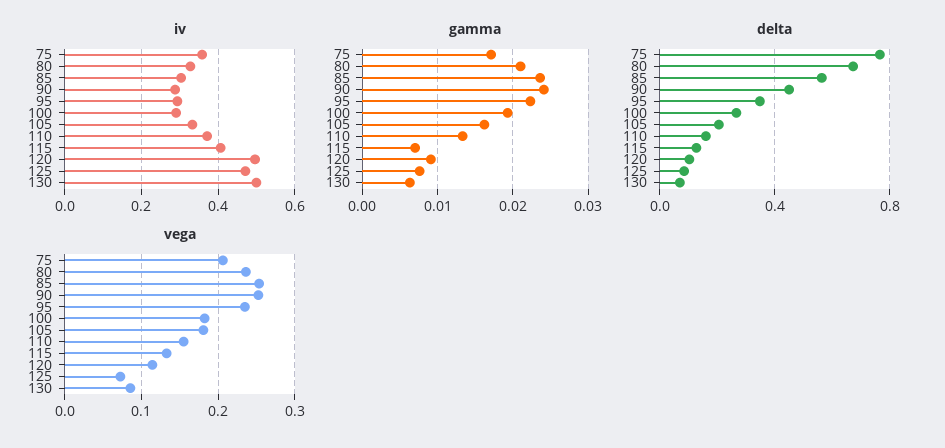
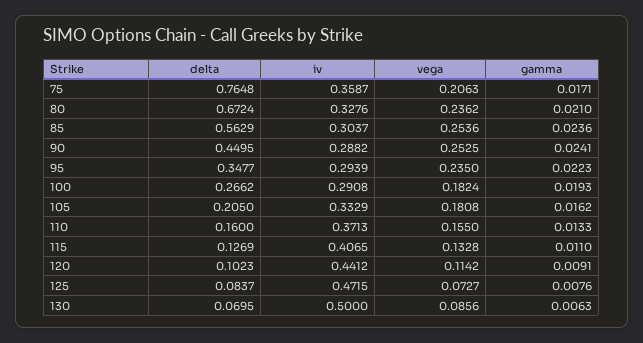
  {
    "iv": {
      "75": 0.3587,
      "80": 0.3276,
      "85": 0.3037,
      "90": 0.2882,
      "95": 0.2939,
      "100": 0.2908,
      "105": 0.3329,
      "110": 0.3713,
      "115": 0.4065,
-     "120": 0.5,
+     "120": 0.4412,
      "125": 0.4715,
      "130": 0.5
    },
    "gamma": {
      "75": 0.0171,
      "80": 0.021,
      "85": 0.0236,
      "90": 0.0241,
      "95": 0.0223,
      "100": 0.0193,
      "105": 0.0162,
      "110": 0.0133,
-     "115": 0.007,
+     "115": 0.011,
      "120": 0.0091,
      "125": 0.0076,
      "130": 0.0063
    },
    "delta": {
      "75": 0.7648,
      "80": 0.6724,
      "85": 0.5629,
      "90": 0.4495,
      "95": 0.3477,
      "100": 0.2662,
      "105": 0.205,
      "110": 0.16,
      "115": 0.1269,
      "120": 0.1023,
      "125": 0.0837,
      "130": 0.0695
    },
    "vega": {
      "75": 0.2063,
      "80": 0.2362,
      "85": 0.2536,
      "90": 0.2525,
      "95": 0.235,
      "100": 0.1824,
      "105": 0.1808,
      "110": 0.155,
      "115": 0.1328,
      "120": 0.1142,
      "125": 0.0727,
      "130": 0.0856
    }
  }

